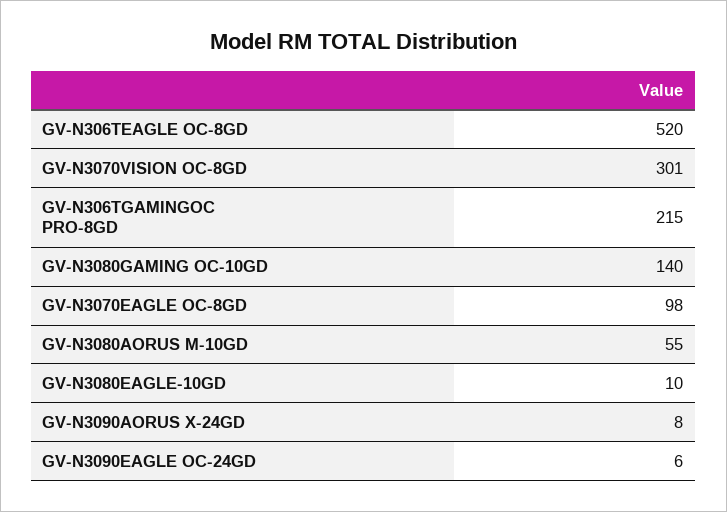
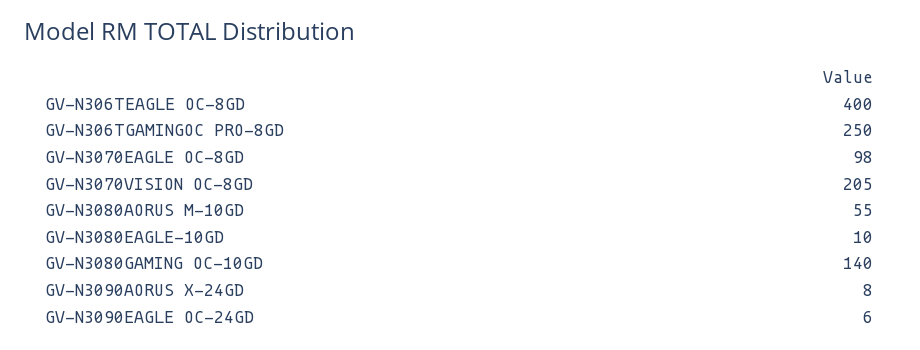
  {
-   "GV-N306TEAGLE OC-8GD": 520,
+   "GV-N306TEAGLE OC-8GD": 400,
-   "GV-N3070VISION OC-8GD": 301,
+   "GV-N3070VISION OC-8GD": 205,
-   "GV-N306TGAMINGOC PRO-8GD": 215,
+   "GV-N306TGAMINGOC PRO-8GD": 250,
    "GV-N3080GAMING OC-10GD": 140,
    "GV-N3070EAGLE OC-8GD": 98,
    "GV-N3080AORUS M-10GD": 55,
    "GV-N3080EAGLE-10GD": 10,
    "GV-N3090AORUS X-24GD": 8,
    "GV-N3090EAGLE OC-24GD": 6
  }

